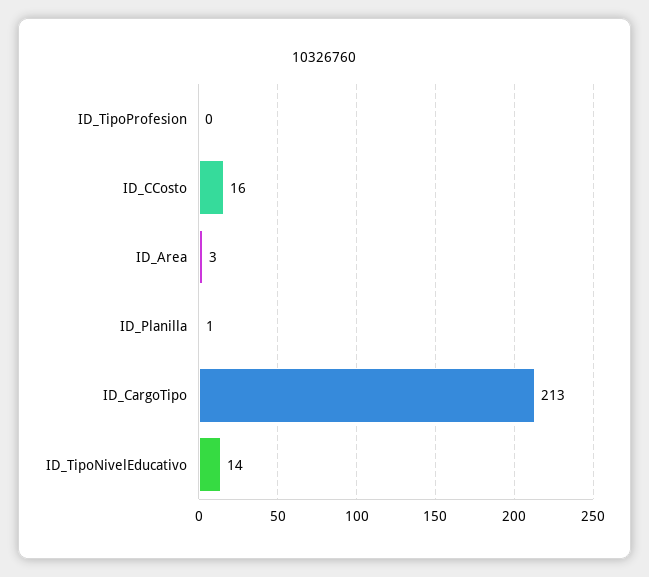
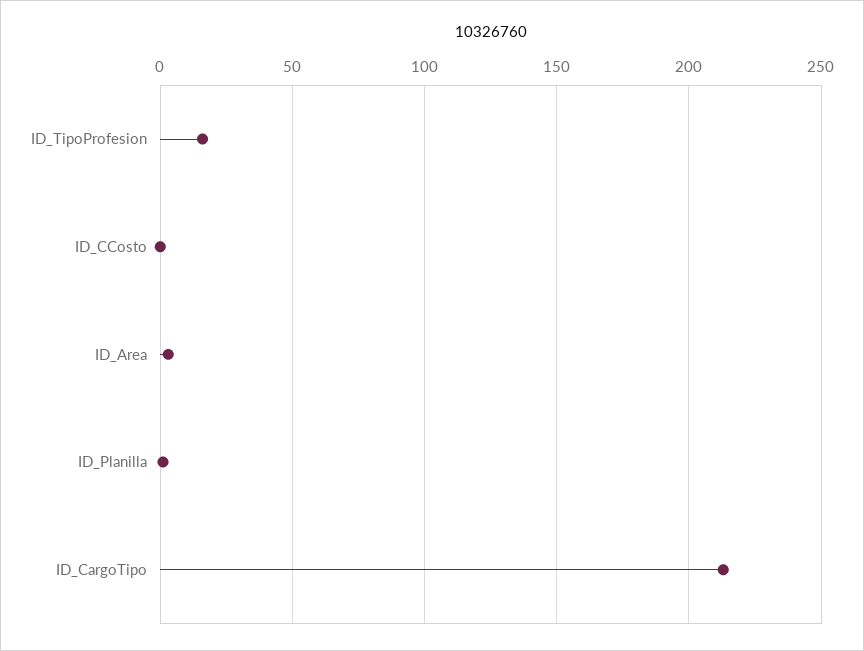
  {
-   "ID_TipoProfesion": 0,
+   "ID_TipoProfesion": 15,
-   "ID_CCosto": 16,
+   "ID_CCosto": 0,
    "ID_Area": 3,
    "ID_Planilla": 1,
-   "ID_CargoTipo": 213,
+   "ID_CargoTipo": 213
-   "ID_TipoNivelEducativo": 14
  }

